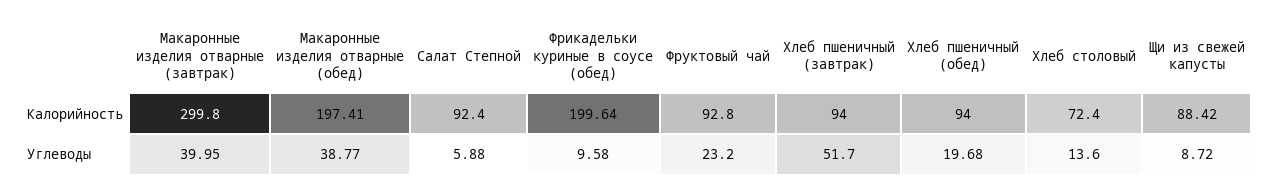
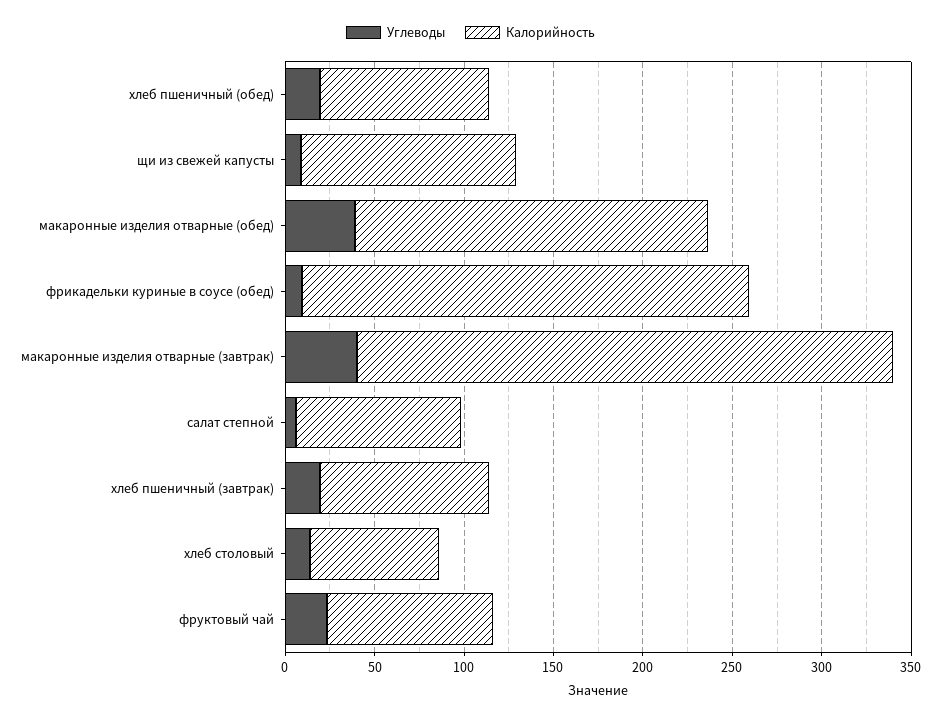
  {
    "Калорийность": {
      "Макаронные изделия отварные (завтрак)": 299.8,
      "Макаронные изделия отварные (обед)": 197.41,
      "Салат Степной": 92.4,
-     "Фрикадельки куриные в соусе (обед)": 199.64,
+     "Фрикадельки куриные в соусе (обед)": 250,
      "Фруктовый чай": 92.8,
      "Хлеб пшеничный (завтрак)": 94,
      "Хлеб пшеничный (обед)": 94,
      "Хлеб столовый": 72.4,
-     "Щи из свежей капусты": 88.42
+     "Щи из свежей капусты": 120
    },
    "Углеводы": {
      "Макаронные изделия отварные (завтрак)": 39.95,
      "Макаронные изделия отварные (обед)": 38.77,
      "Салат Степной": 5.88,
      "Фрикадельки куриные в соусе (обед)": 9.58,
      "Фруктовый чай": 23.2,
-     "Хлеб пшеничный (завтрак)": 51.7,
+     "Хлеб пшеничный (завтрак)": 20,
      "Хлеб пшеничный (обед)": 19.68,
      "Хлеб столовый": 13.6,
      "Щи из свежей капусты": 8.72
    }
  }

